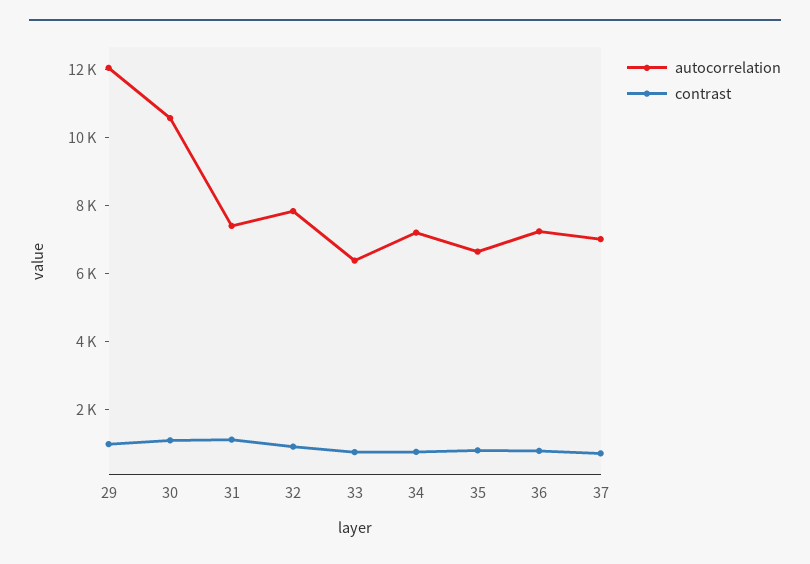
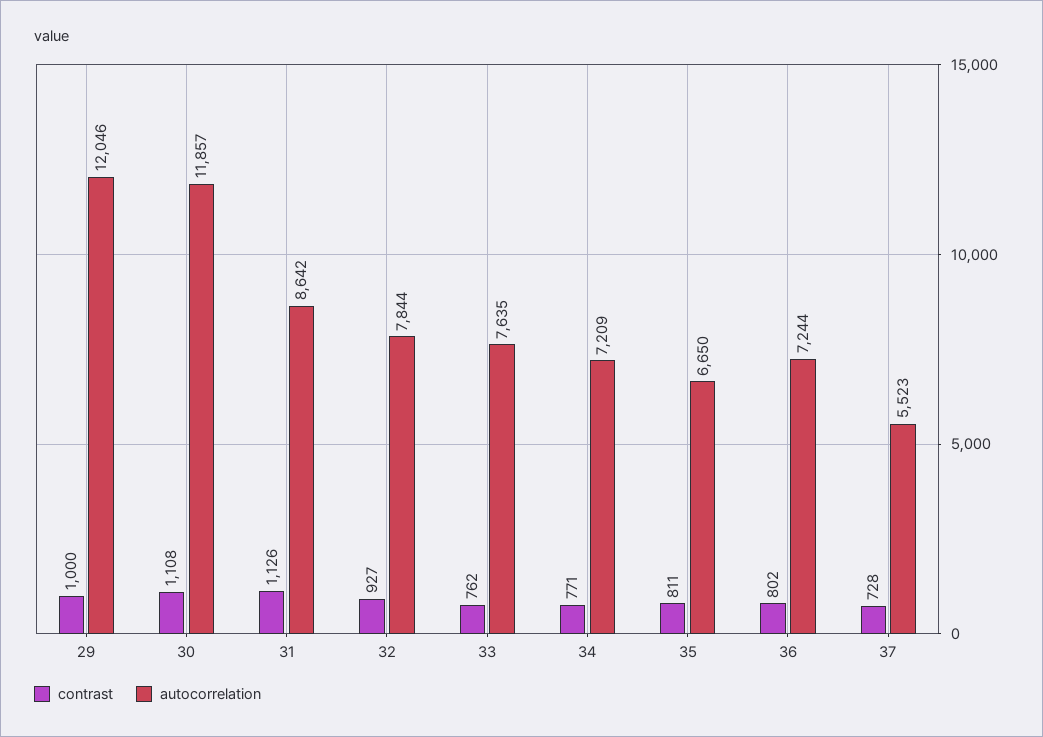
  {
    "autocorrelation": {
      "29": 12046,
-     "30": 10500,
+     "30": 11857,
-     "31": 7500,
+     "31": 8642,
      "32": 7844,
-     "33": 6500,
+     "33": 7635,
      "34": 7209,
      "35": 6650,
      "36": 7244,
-     "37": 7000
+     "37": 5523
    },
    "contrast": {
      "29": 1000,
      "30": 1108,
      "31": 1126,
      "32": 927,
      "33": 762,
      "34": 771,
      "35": 811,
      "36": 802,
      "37": 728
    }
  }

